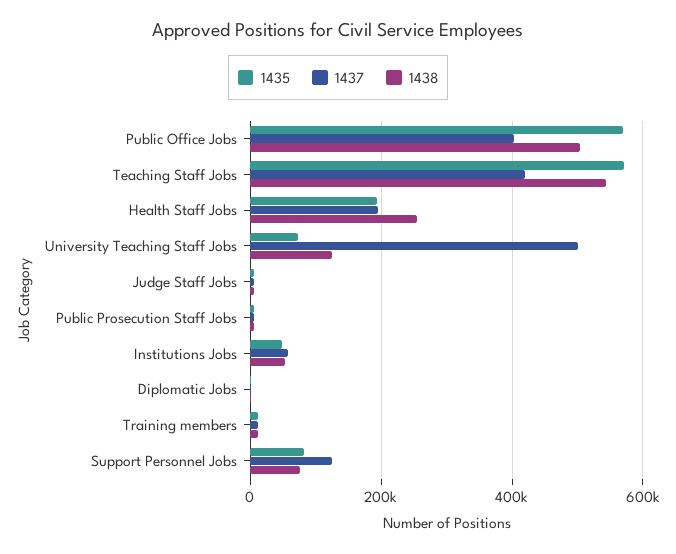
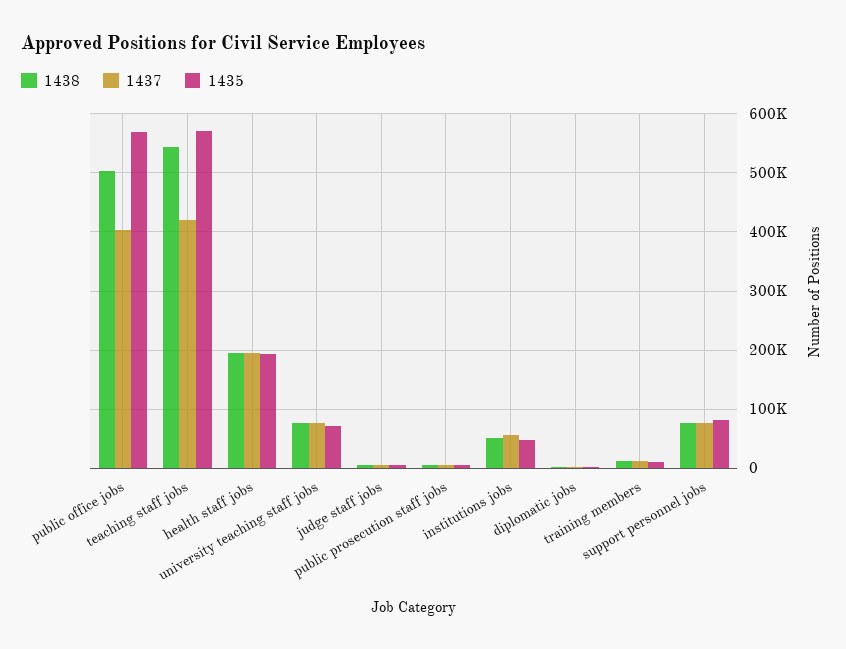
  {
    "1435": {
      "Public Office Jobs": 560000,
      "Teaching Staff Jobs": 580000,
      "Health Staff Jobs": 200000,
      "University Teaching Staff Jobs": 80000,
      "Judge Staff Jobs": 0,
      "Public Prosecution Staff Jobs": 0,
      "Institutions Jobs": 40000,
      "Diplomatic Jobs": 0,
      "Training members": 20000,
      "Support Personnel Jobs": 80000
    },
    "1437": {
      "Public Office Jobs": 400000,
      "Teaching Staff Jobs": 420000,
      "Health Staff Jobs": 200000,
-     "University Teaching Staff Jobs": 500000,
+     "University Teaching Staff Jobs": 80000,
      "Judge Staff Jobs": 0,
      "Public Prosecution Staff Jobs": 0,
      "Institutions Jobs": 60000,
      "Diplomatic Jobs": 0,
      "Training members": 20000,
-     "Support Personnel Jobs": 120000
+     "Support Personnel Jobs": 80000
    },
    "1438": {
      "Public Office Jobs": 500000,
      "Teaching Staff Jobs": 540000,
-     "Health Staff Jobs": 260000,
+     "Health Staff Jobs": 200000,
-     "University Teaching Staff Jobs": 120000,
+     "University Teaching Staff Jobs": 80000,
      "Judge Staff Jobs": 0,
      "Public Prosecution Staff Jobs": 0,
      "Institutions Jobs": 60000,
      "Diplomatic Jobs": 0,
      "Training members": 20000,
      "Support Personnel Jobs": 80000
    }
  }

